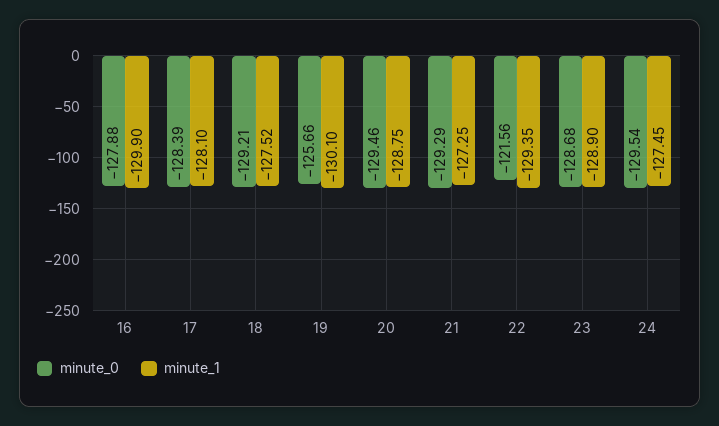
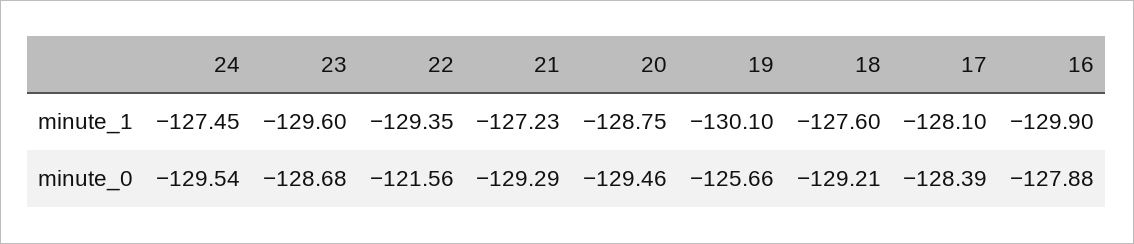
  {
    "minute_0": {
      "16": -127.88,
      "17": -128.39,
      "18": -129.21,
      "19": -125.66,
      "20": -129.46,
      "21": -129.29,
      "22": -121.56,
      "23": -128.68,
      "24": -129.54
    },
    "minute_1": {
      "16": -129.9,
      "17": -128.1,
-     "18": -127.52,
+     "18": -127.6,
      "19": -130.1,
      "20": -128.75,
-     "21": -127.25,
+     "21": -127.23,
      "22": -129.35,
-     "23": -128.9,
+     "23": -129.6,
      "24": -127.45
    }
  }

